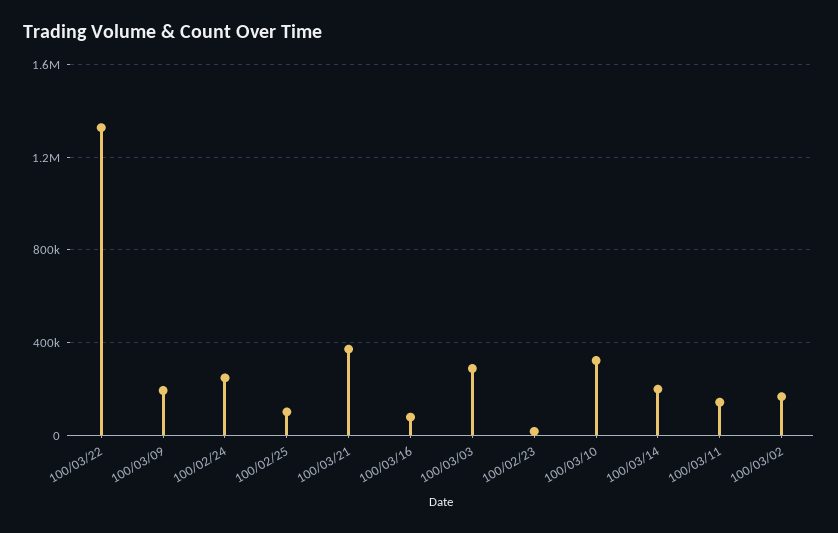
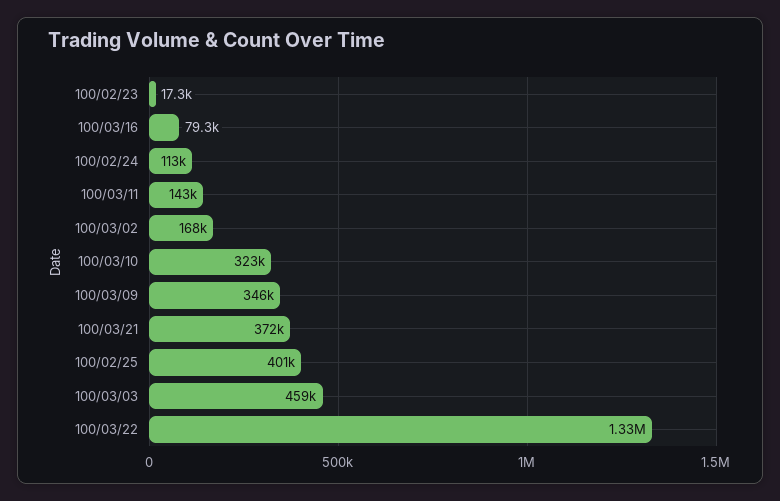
  {
    "100/03/22": 1330000,
-   "100/03/09": 200000,
+   "100/03/09": 346000,
-   "100/02/24": 250000,
+   "100/02/24": 113000,
-   "100/02/25": 100000,
+   "100/02/25": 401000,
    "100/03/21": 372000,
    "100/03/16": 79300,
-   "100/03/03": 300000,
+   "100/03/03": 459000,
    "100/02/23": 17300,
    "100/03/10": 323000,
-   "100/03/14": 200000,
    "100/03/11": 143000,
    "100/03/02": 168000
  }

